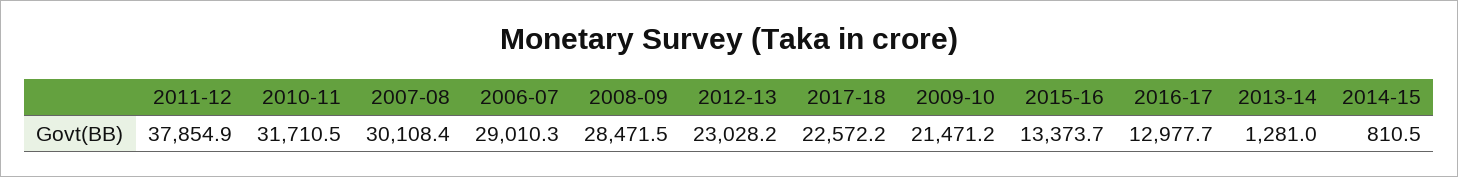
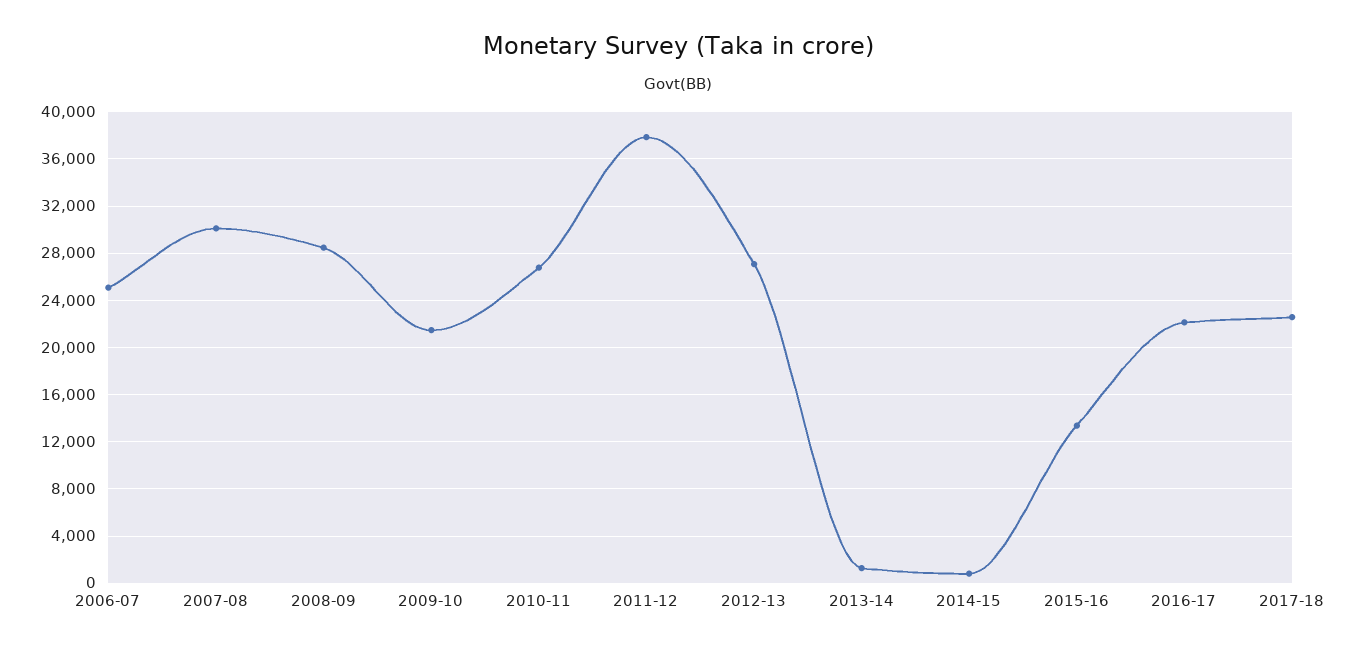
  {
    "2011-12": 37854.9,
-   "2010-11": 31710.5,
+   "2010-11": 27000,
    "2007-08": 30108.4,
-   "2006-07": 29010.3,
+   "2006-07": 25000,
    "2008-09": 28471.5,
-   "2012-13": 23028.2,
+   "2012-13": 27000,
    "2017-18": 22572.2,
    "2009-10": 21471.2,
    "2015-16": 13373.7,
-   "2016-17": 12977.7,
+   "2016-17": 22000,
    "2013-14": 1281,
    "2014-15": 810.5
  }

